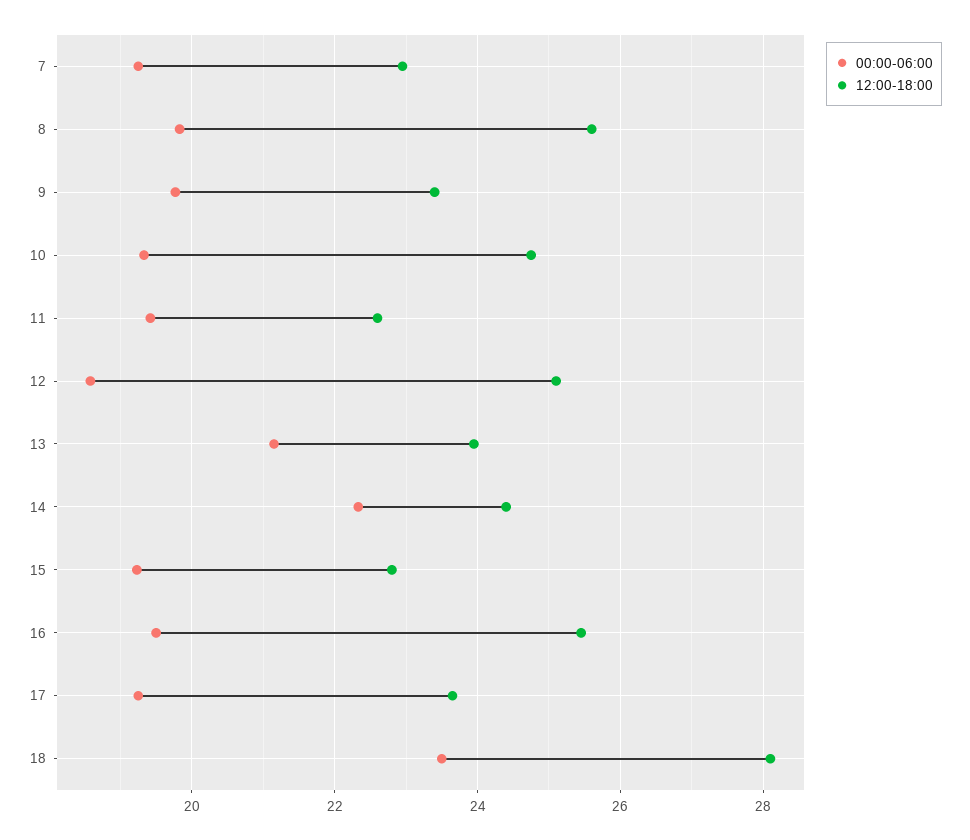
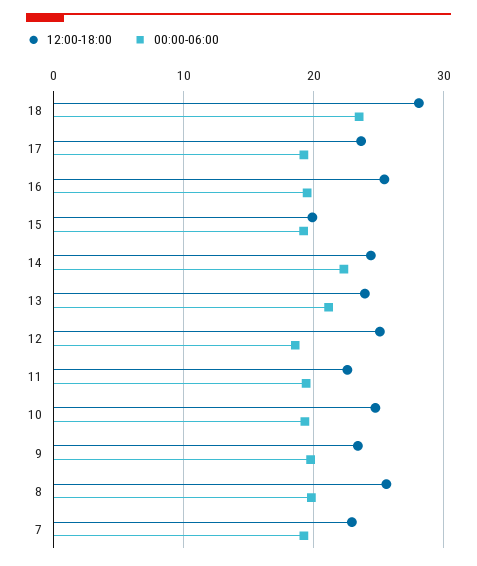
  {
    "00:00-06:00": {
      "7": 19.2,
      "8": 19.8,
      "9": 19.8,
      "10": 19.4,
      "11": 19.4,
      "12": 18.6,
      "13": 21.2,
      "14": 22.4,
      "15": 19.2,
      "16": 19.6,
      "17": 19.2,
      "18": 23.6
    },
    "12:00-18:00": {
      "7": 23,
      "8": 25.6,
      "9": 23.4,
      "10": 24.8,
      "11": 22.6,
      "12": 25.2,
      "13": 24,
      "14": 24.4,
-     "15": 22.8,
+     "15": 20,
      "16": 25.4,
      "17": 23.6,
      "18": 28.2
    }
  }

